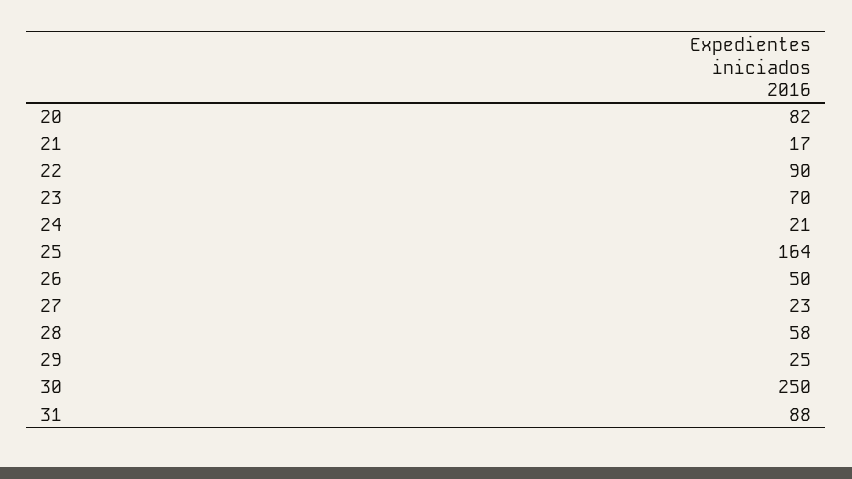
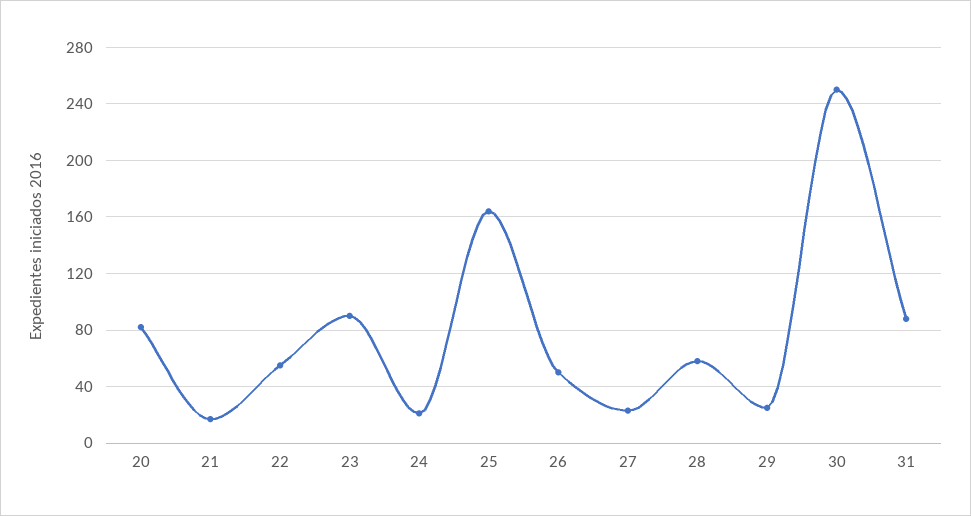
  {
    "20": 82,
    "21": 17,
-   "22": 90,
+   "22": 55,
-   "23": 70,
+   "23": 90,
    "24": 21,
    "25": 164,
    "26": 50,
    "27": 23,
    "28": 58,
    "29": 25,
    "30": 250,
    "31": 88
  }

